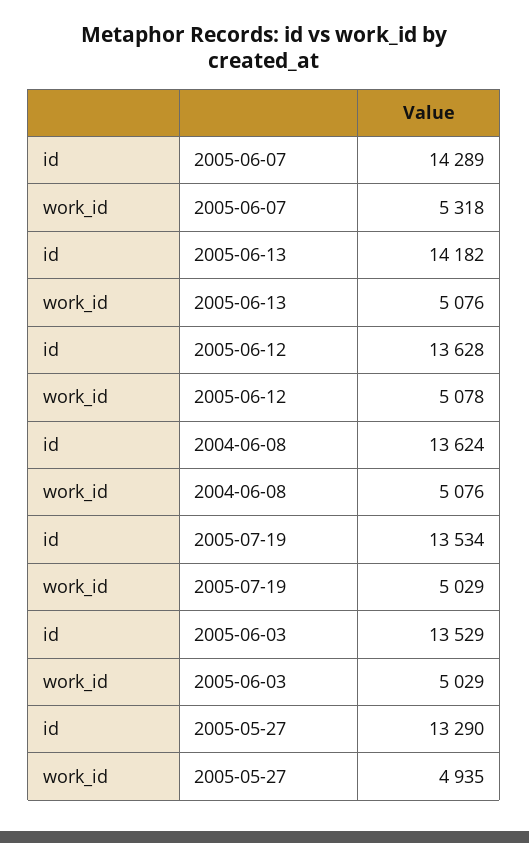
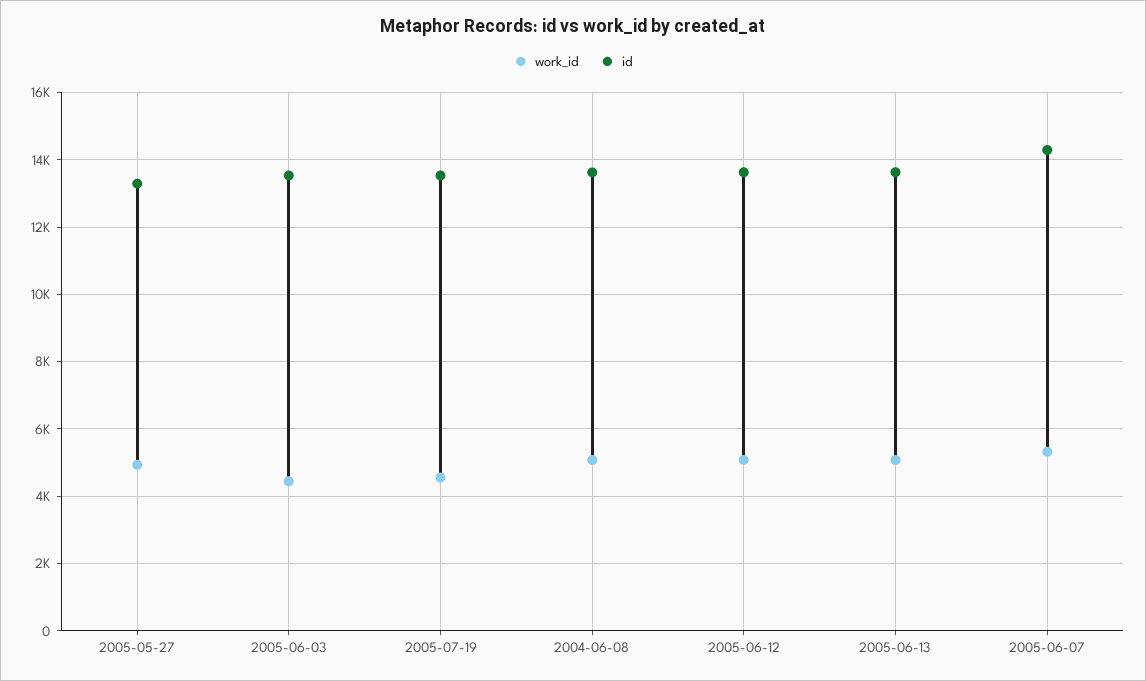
  {
    "id": {
      "2005-06-07": 14289,
-     "2005-06-13": 14182,
+     "2005-06-13": 13600,
      "2005-06-12": 13628,
      "2004-06-08": 13624,
      "2005-07-19": 13534,
      "2005-06-03": 13529,
      "2005-05-27": 13290
    },
    "work_id": {
      "2005-06-07": 5318,
      "2005-06-13": 5076,
      "2005-06-12": 5078,
      "2004-06-08": 5076,
-     "2005-07-19": 5029,
+     "2005-07-19": 4600,
-     "2005-06-03": 5029,
+     "2005-06-03": 4400,
      "2005-05-27": 4935
    }
  }

